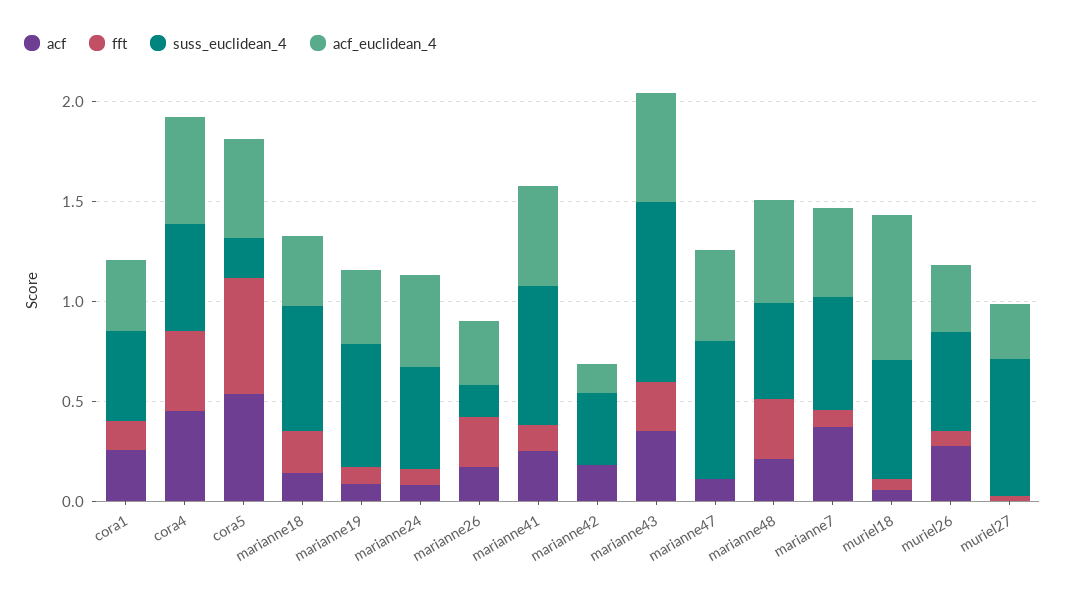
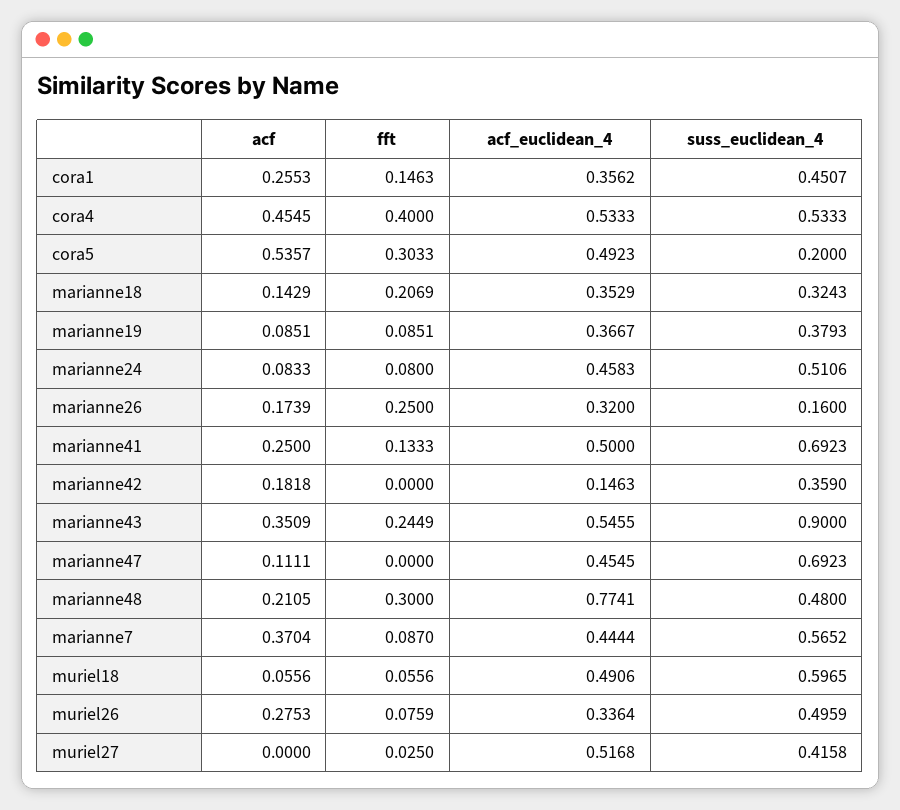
  {
    "acf": {
      "cora1": 0.2553,
      "cora4": 0.4545,
      "cora5": 0.5357,
      "marianne18": 0.1429,
      "marianne19": 0.0851,
      "marianne24": 0.0833,
      "marianne26": 0.1739,
      "marianne41": 0.25,
      "marianne42": 0.1818,
      "marianne43": 0.3509,
      "marianne47": 0.1111,
      "marianne48": 0.2105,
      "marianne7": 0.3704,
      "muriel18": 0.0556,
      "muriel26": 0.2753,
      "muriel27": 0
    },
    "fft": {
      "cora1": 0.1463,
      "cora4": 0.4,
-     "cora5": 0.6,
+     "cora5": 0.3033,
      "marianne18": 0.2069,
      "marianne19": 0.0851,
      "marianne24": 0.08,
      "marianne26": 0.25,
      "marianne41": 0.1333,
      "marianne42": 0,
      "marianne43": 0.2449,
      "marianne47": 0,
      "marianne48": 0.3,
      "marianne7": 0.087,
      "muriel18": 0.0556,
      "muriel26": 0.0759,
      "muriel27": 0.025
    },
    "suss_euclidean_4": {
      "cora1": 0.4507,
      "cora4": 0.5333,
      "cora5": 0.2,
-     "marianne18": 0.6,
+     "marianne18": 0.3243,
-     "marianne19": 0.6,
+     "marianne19": 0.3793,
      "marianne24": 0.5106,
      "marianne26": 0.16,
      "marianne41": 0.6923,
      "marianne42": 0.359,
      "marianne43": 0.9,
      "marianne47": 0.6923,
      "marianne48": 0.48,
      "marianne7": 0.5652,
      "muriel18": 0.5965,
      "muriel26": 0.4959,
-     "muriel27": 0.7
+     "muriel27": 0.4158
    },
    "acf_euclidean_4": {
      "cora1": 0.3562,
      "cora4": 0.5333,
      "cora5": 0.4923,
      "marianne18": 0.3529,
      "marianne19": 0.3667,
      "marianne24": 0.4583,
      "marianne26": 0.32,
      "marianne41": 0.5,
      "marianne42": 0.1463,
      "marianne43": 0.5455,
      "marianne47": 0.4545,
-     "marianne48": 0.5,
+     "marianne48": 0.7741,
      "marianne7": 0.4444,
-     "muriel18": 0.7,
+     "muriel18": 0.4906,
      "muriel26": 0.3364,
-     "muriel27": 0.3
+     "muriel27": 0.5168
    }
  }

